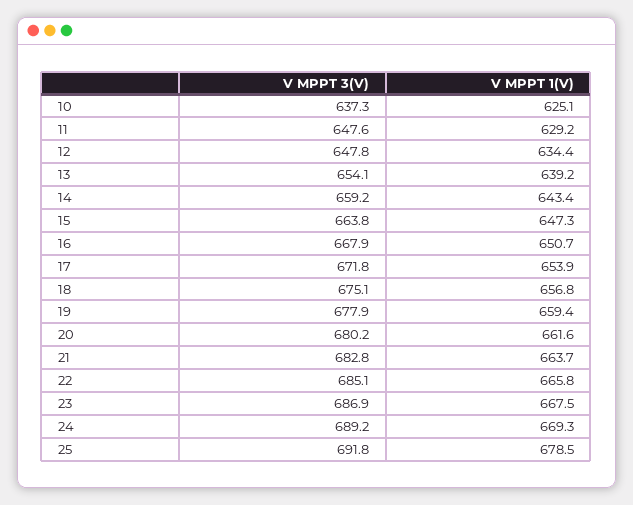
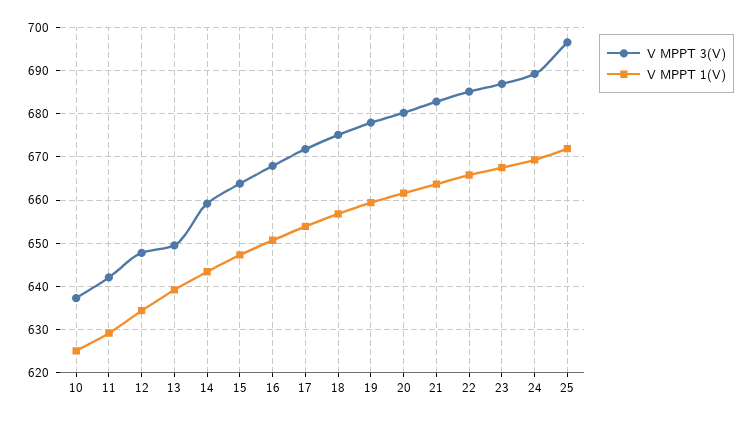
  {
    "V MPPT 3(V)": {
      "10": 637.3,
-     "11": 647.6,
+     "11": 642,
      "12": 647.8,
-     "13": 654.1,
+     "13": 650,
      "14": 659.2,
      "15": 663.8,
      "16": 667.9,
      "17": 671.8,
      "18": 675.1,
      "19": 677.9,
      "20": 680.2,
      "21": 682.8,
      "22": 685.1,
      "23": 686.9,
      "24": 689.2,
-     "25": 691.8
+     "25": 696
    },
    "V MPPT 1(V)": {
      "10": 625.1,
      "11": 629.2,
      "12": 634.4,
      "13": 639.2,
      "14": 643.4,
      "15": 647.3,
      "16": 650.7,
      "17": 653.9,
      "18": 656.8,
      "19": 659.4,
      "20": 661.6,
      "21": 663.7,
      "22": 665.8,
      "23": 667.5,
      "24": 669.3,
-     "25": 678.5
+     "25": 672
    }
  }

